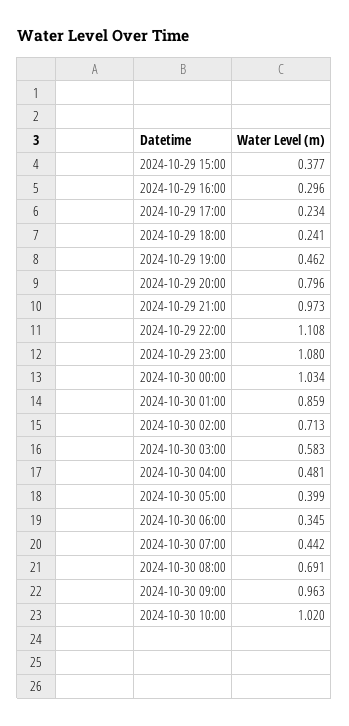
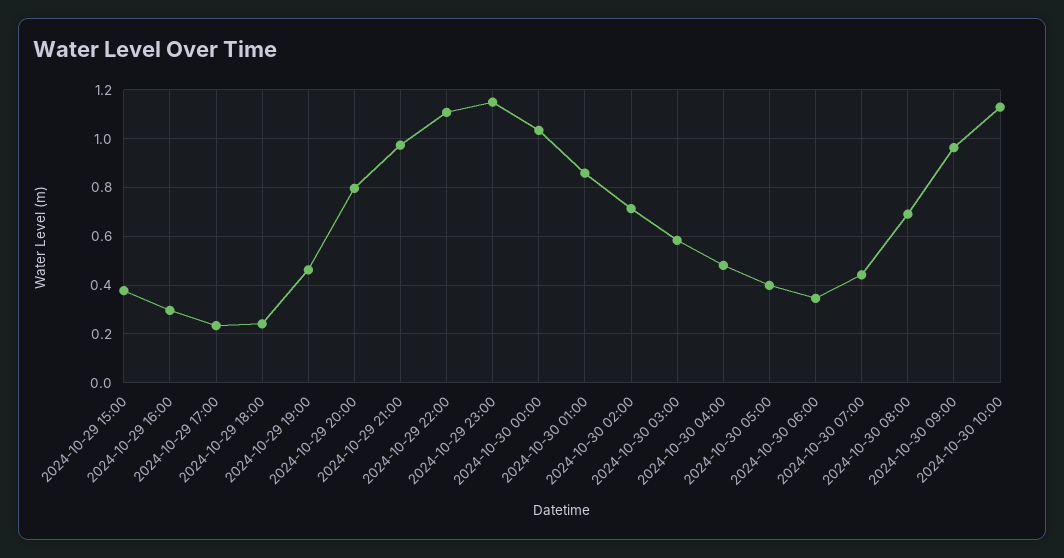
  {
    "2024-10-29 15:00": 0.377,
    "2024-10-29 16:00": 0.296,
    "2024-10-29 17:00": 0.234,
    "2024-10-29 18:00": 0.241,
    "2024-10-29 19:00": 0.462,
    "2024-10-29 20:00": 0.796,
    "2024-10-29 21:00": 0.973,
    "2024-10-29 22:00": 1.108,
-   "2024-10-29 23:00": 1.08,
+   "2024-10-29 23:00": 1.15,
    "2024-10-30 00:00": 1.034,
    "2024-10-30 01:00": 0.859,
    "2024-10-30 02:00": 0.713,
    "2024-10-30 03:00": 0.583,
    "2024-10-30 04:00": 0.481,
    "2024-10-30 05:00": 0.399,
    "2024-10-30 06:00": 0.345,
    "2024-10-30 07:00": 0.442,
    "2024-10-30 08:00": 0.691,
    "2024-10-30 09:00": 0.963,
-   "2024-10-30 10:00": 1.02
+   "2024-10-30 10:00": 1.125
  }

